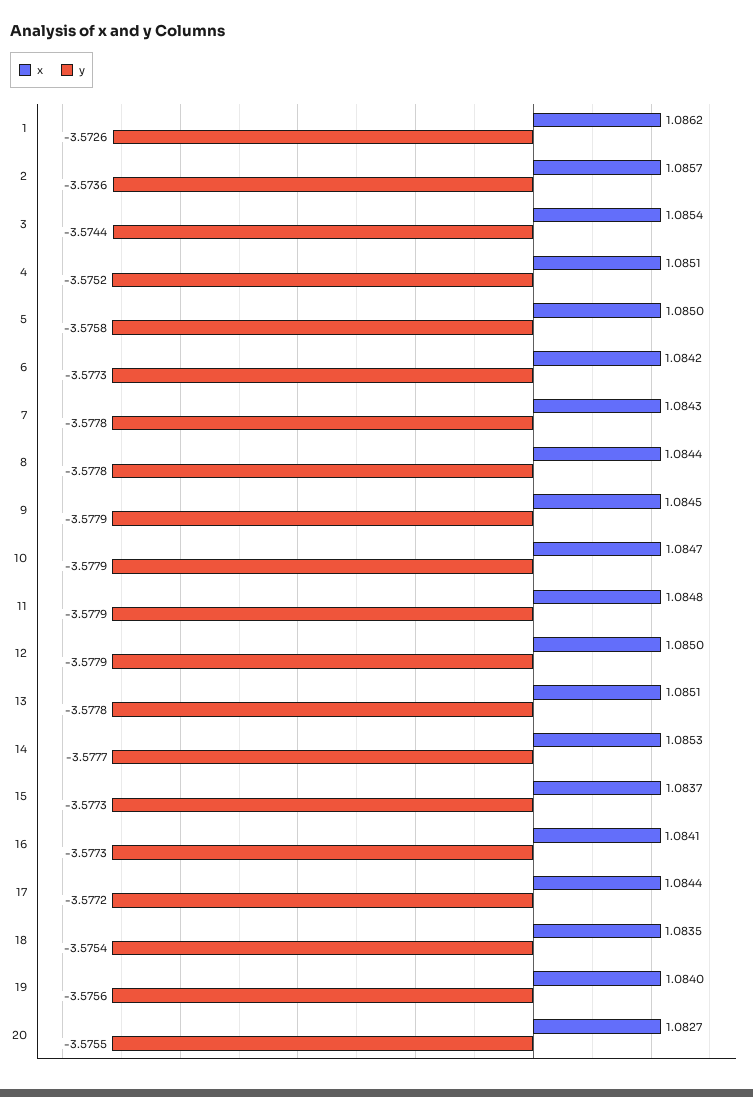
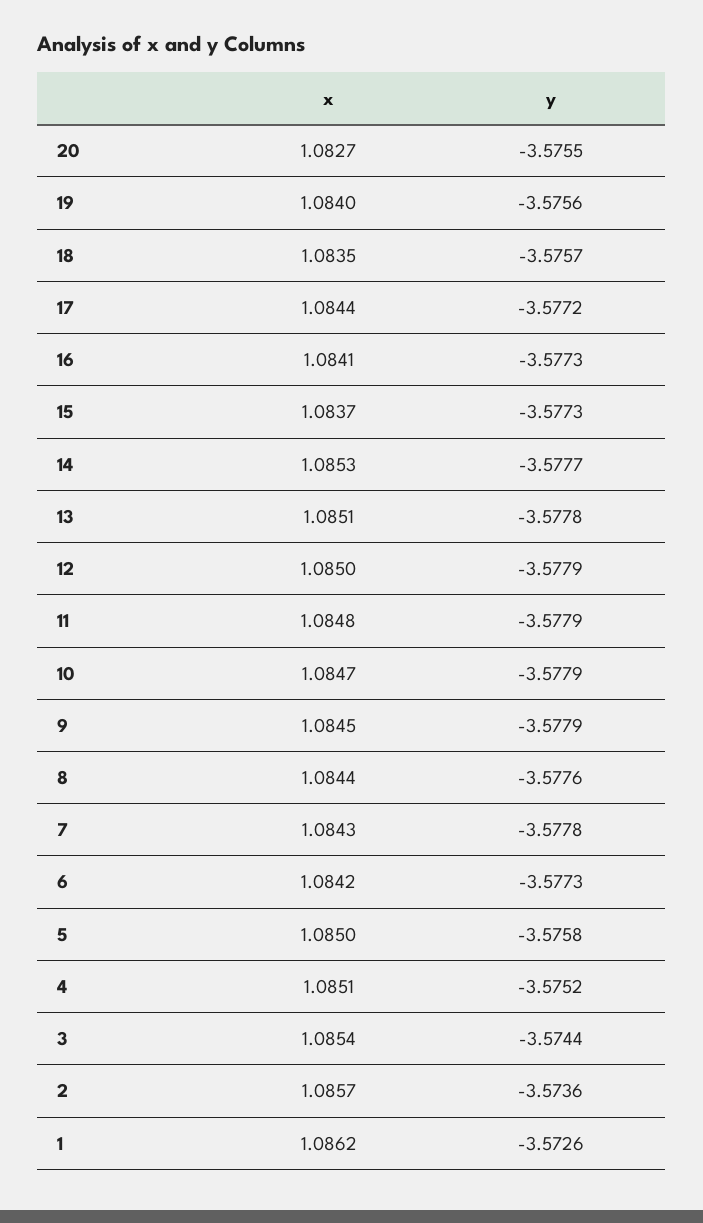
  {
    "x": {
      "1": 1.0862,
      "2": 1.0857,
      "3": 1.0854,
      "4": 1.0851,
      "5": 1.085,
      "6": 1.0842,
      "7": 1.0843,
      "8": 1.0844,
      "9": 1.0845,
      "10": 1.0847,
      "11": 1.0848,
      "12": 1.085,
      "13": 1.0851,
      "14": 1.0853,
      "15": 1.0837,
      "16": 1.0841,
      "17": 1.0844,
      "18": 1.0835,
      "19": 1.084,
      "20": 1.0827
    },
    "y": {
      "1": -3.5726,
      "2": -3.5736,
      "3": -3.5744,
      "4": -3.5752,
      "5": -3.5758,
      "6": -3.5773,
      "7": -3.5778,
-     "8": -3.5778,
+     "8": -3.5776,
      "9": -3.5779,
      "10": -3.5779,
      "11": -3.5779,
      "12": -3.5779,
      "13": -3.5778,
      "14": -3.5777,
      "15": -3.5773,
      "16": -3.5773,
      "17": -3.5772,
-     "18": -3.5754,
+     "18": -3.5757,
      "19": -3.5756,
      "20": -3.5755
    }
  }

